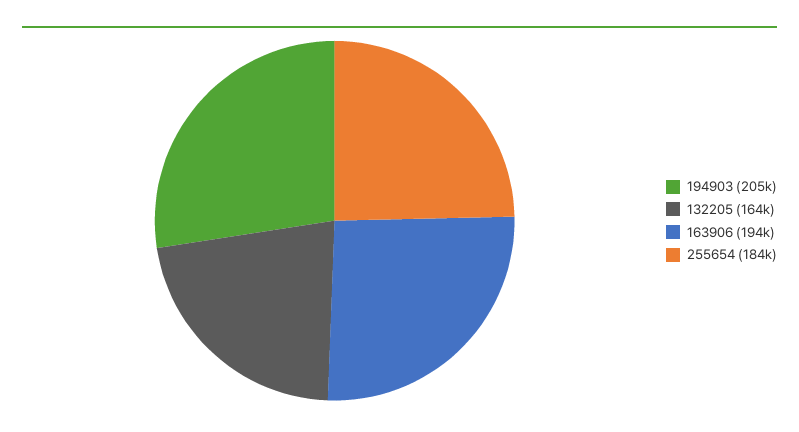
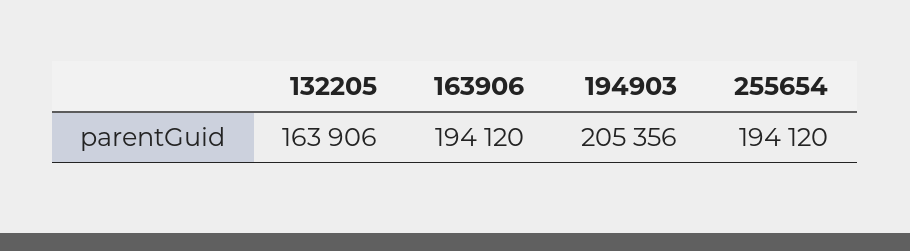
  {
    "194903": 205356,
    "132205": 163906,
    "163906": 194120,
-   "255654": 184000
+   "255654": 194120
  }

